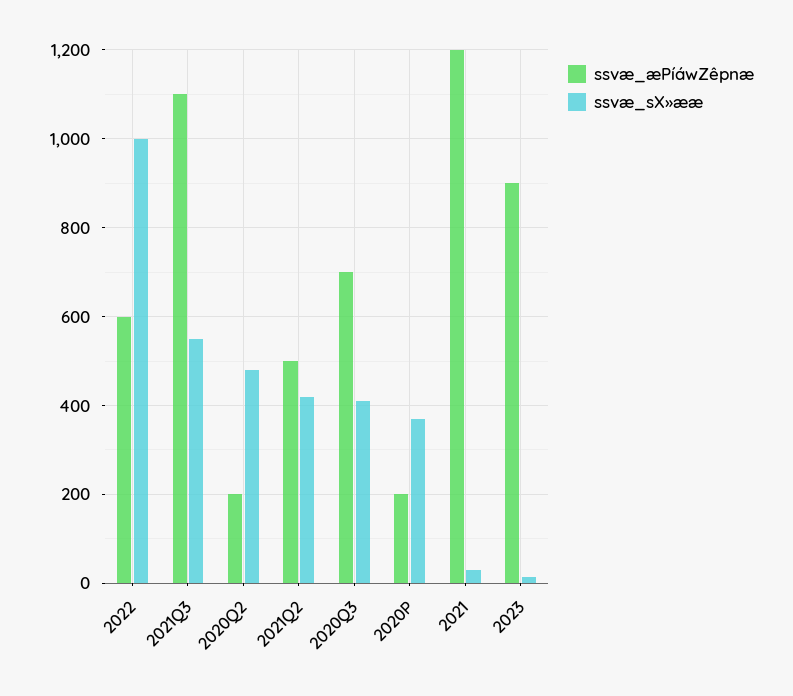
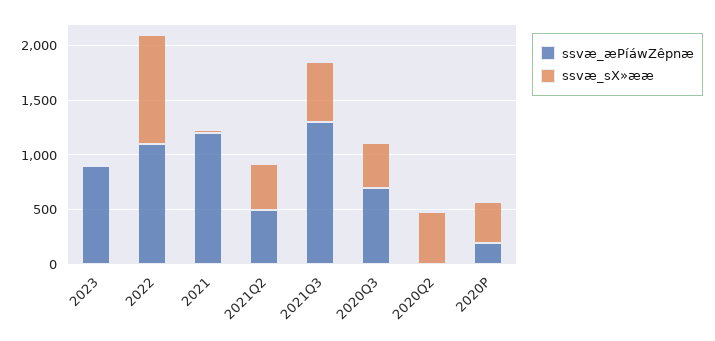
  {
    "ssvæ_æPíáwZêpnæ": {
-     "2022": 600,
+     "2022": 1100,
-     "2021Q3": 1100,
+     "2021Q3": 1300,
-     "2020Q2": 200,
+     "2020Q2": 0,
      "2021Q2": 500,
      "2020Q3": 700,
      "2020P": 200,
      "2021": 1200,
      "2023": 900
    },
    "ssvæ_sX»ææ": {
      "2022": 1000,
      "2021Q3": 560,
      "2020Q2": 480,
      "2021Q2": 420,
      "2020Q3": 420,
      "2020P": 380,
      "2021": 40,
      "2023": 20
    }
  }

